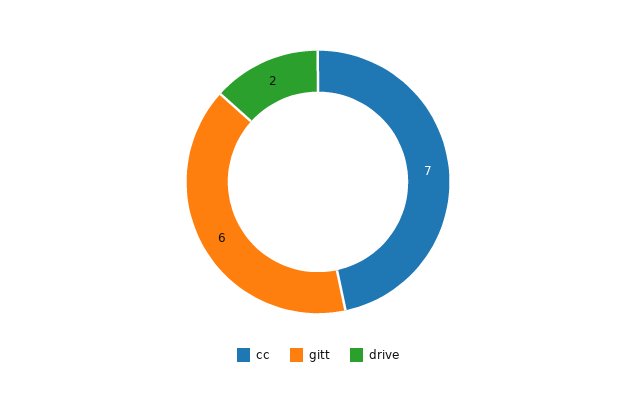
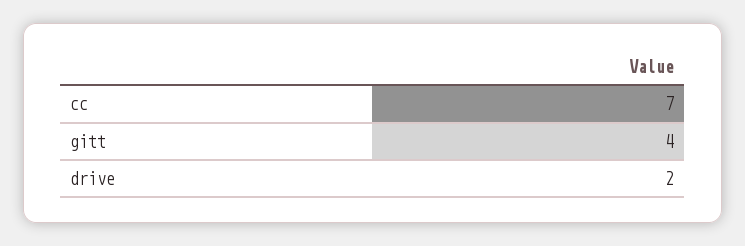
  {
    "cc": 7,
-   "gitt": 6,
+   "gitt": 4,
    "drive": 2
  }

